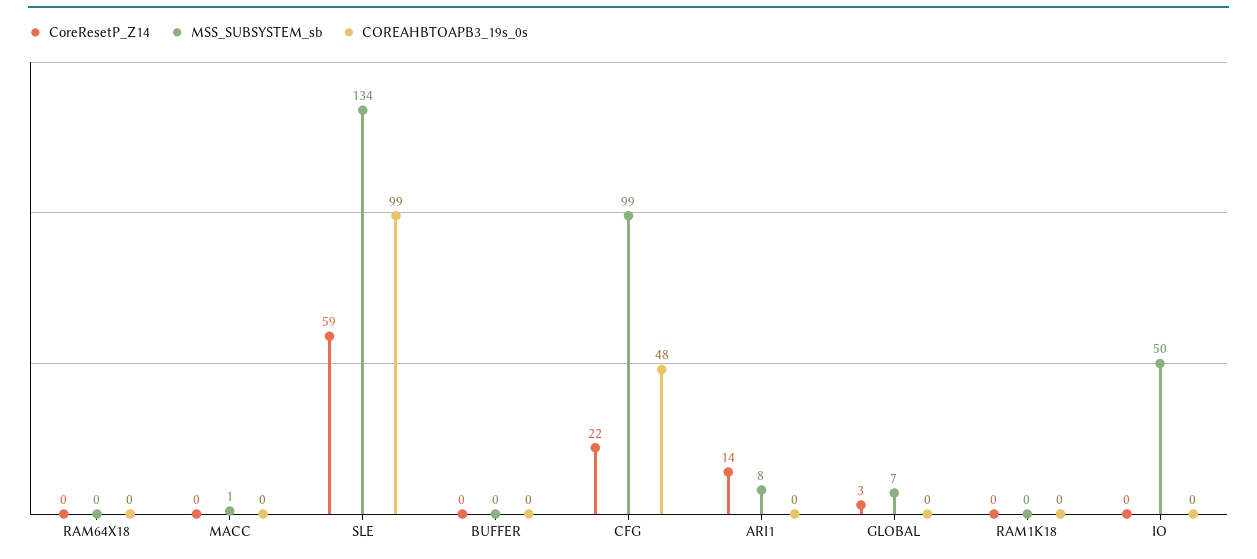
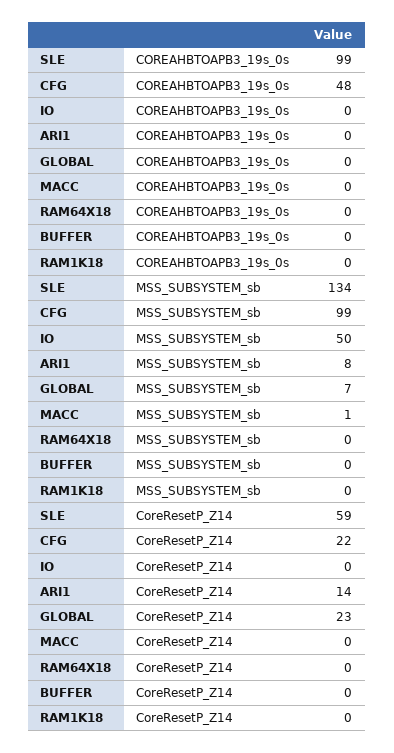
  {
    "CoreResetP_Z14": {
      "RAM64X18": 0,
      "MACC": 0,
      "SLE": 59,
      "BUFFER": 0,
      "CFG": 22,
      "ARI1": 14,
-     "GLOBAL": 3,
+     "GLOBAL": 23,
      "RAM1K18": 0,
      "IO": 0
    },
    "MSS_SUBSYSTEM_sb": {
      "RAM64X18": 0,
      "MACC": 1,
      "SLE": 134,
      "BUFFER": 0,
      "CFG": 99,
      "ARI1": 8,
      "GLOBAL": 7,
      "RAM1K18": 0,
      "IO": 50
    },
    "COREAHBTOAPB3_19s_0s": {
      "RAM64X18": 0,
      "MACC": 0,
      "SLE": 99,
      "BUFFER": 0,
      "CFG": 48,
      "ARI1": 0,
      "GLOBAL": 0,
      "RAM1K18": 0,
      "IO": 0
    }
  }

